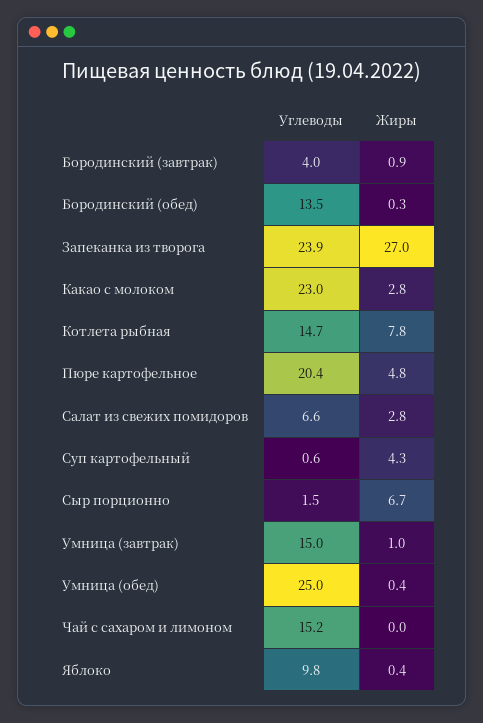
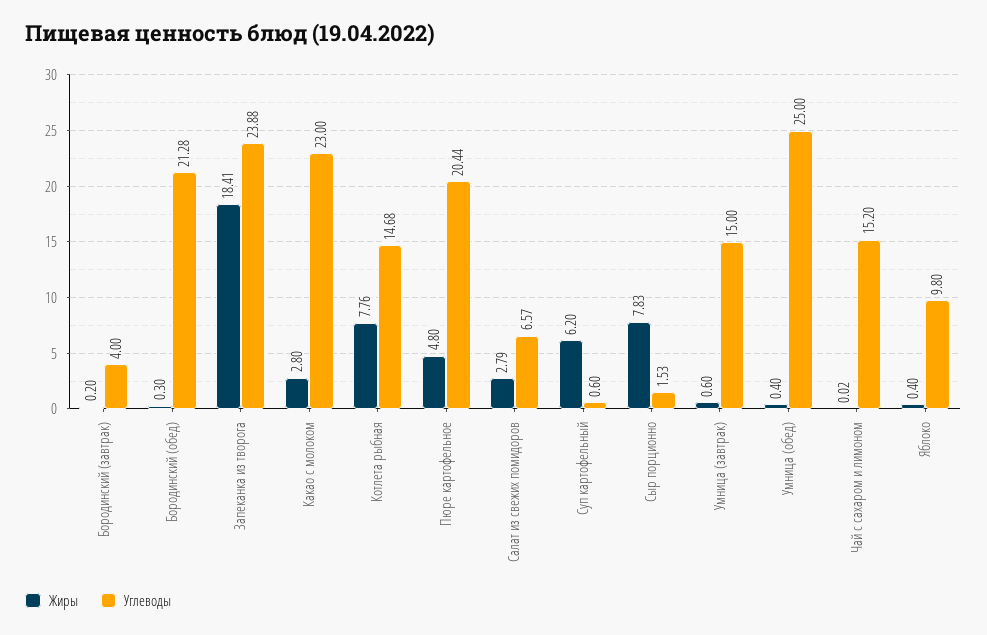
  {
    "Углеводы": {
      "Бородинский (завтрак)": 4,
-     "Бородинский (обед)": 13.5,
+     "Бородинский (обед)": 21.28,
      "Запеканка из творога": 23.88,
      "Какао с молоком": 23,
      "Котлета рыбная": 14.68,
      "Пюре картофельное": 20.44,
      "Салат из свежих помидоров": 6.57,
      "Суп картофельный": 0.6,
      "Сыр порционно": 1.53,
      "Умница (завтрак)": 15,
      "Умница (обед)": 25,
      "Чай с сахаром и лимоном": 15.2,
      "Яблоко": 9.8
    },
    "Жиры": {
-     "Бородинский (завтрак)": 0.9,
+     "Бородинский (завтрак)": 0.2,
      "Бородинский (обед)": 0.3,
-     "Запеканка из творога": 27,
+     "Запеканка из творога": 18.41,
      "Какао с молоком": 2.8,
      "Котлета рыбная": 7.76,
      "Пюре картофельное": 4.8,
      "Салат из свежих помидоров": 2.79,
-     "Суп картофельный": 4.3,
+     "Суп картофельный": 6.2,
-     "Сыр порционно": 6.7,
+     "Сыр порционно": 7.83,
-     "Умница (завтрак)": 1,
+     "Умница (завтрак)": 0.6,
      "Умница (обед)": 0.4,
      "Чай с сахаром и лимоном": 0.02,
      "Яблоко": 0.4
    }
  }

